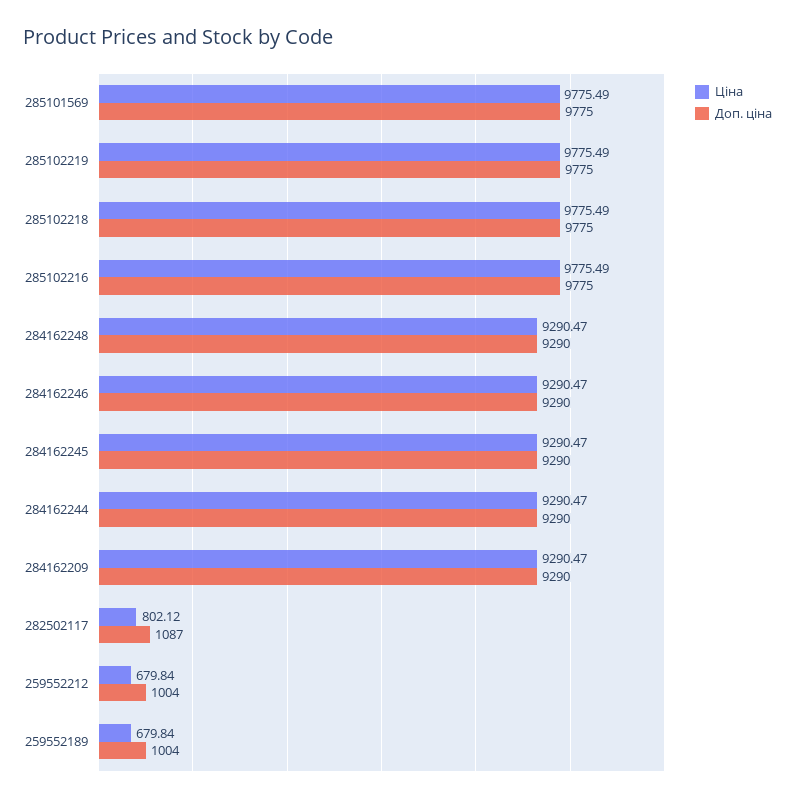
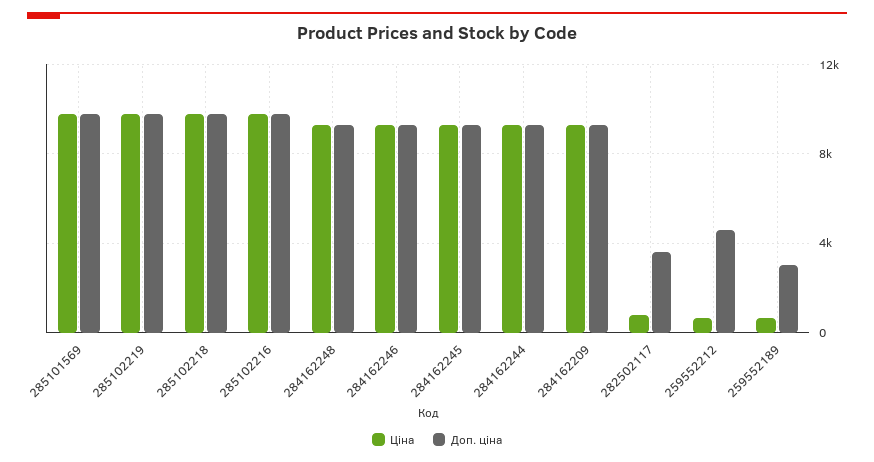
  {
    "Ціна": {
      "285101569": 9775.49,
      "285102219": 9775.49,
      "285102218": 9775.49,
      "285102216": 9775.49,
      "284162248": 9290.47,
      "284162246": 9290.47,
      "284162245": 9290.47,
      "284162244": 9290.47,
      "284162209": 9290.47,
      "282502117": 802.12,
      "259552212": 679.84,
      "259552189": 679.84
    },
    "Доп. ціна": {
      "285101569": 9775,
      "285102219": 9775,
      "285102218": 9775,
      "285102216": 9775,
      "284162248": 9290,
      "284162246": 9290,
      "284162245": 9290,
      "284162244": 9290,
      "284162209": 9290,
-     "282502117": 1087,
+     "282502117": 3500,
-     "259552212": 1004,
+     "259552212": 4500,
-     "259552189": 1004
+     "259552189": 3000
    }
  }

